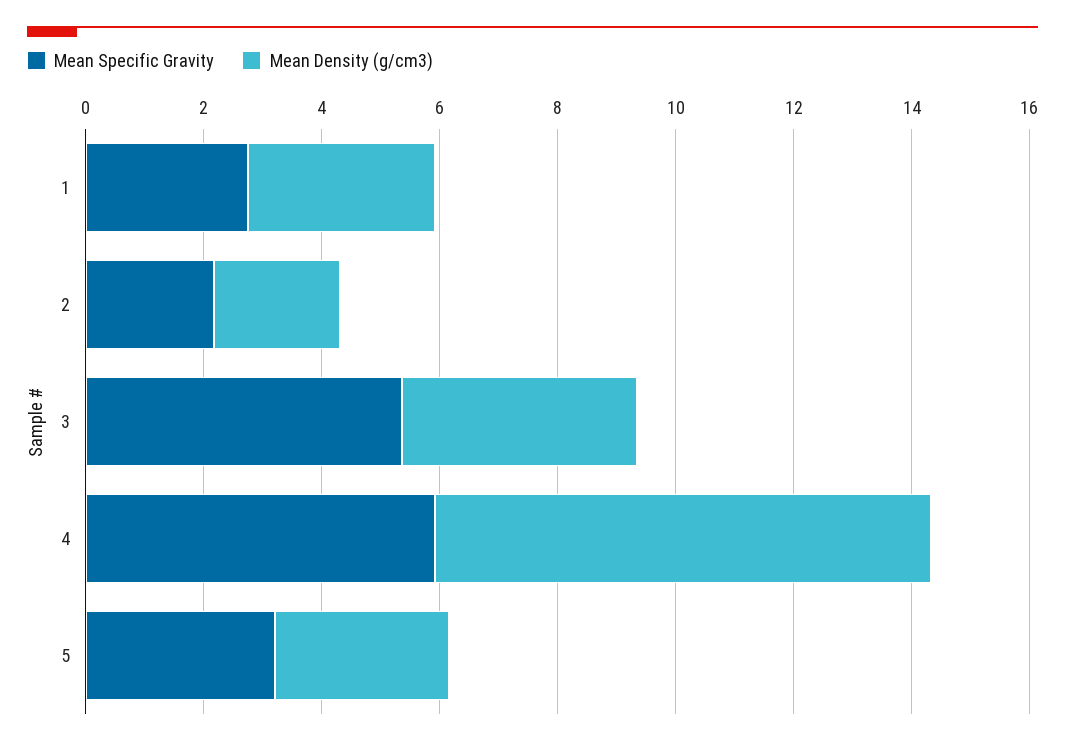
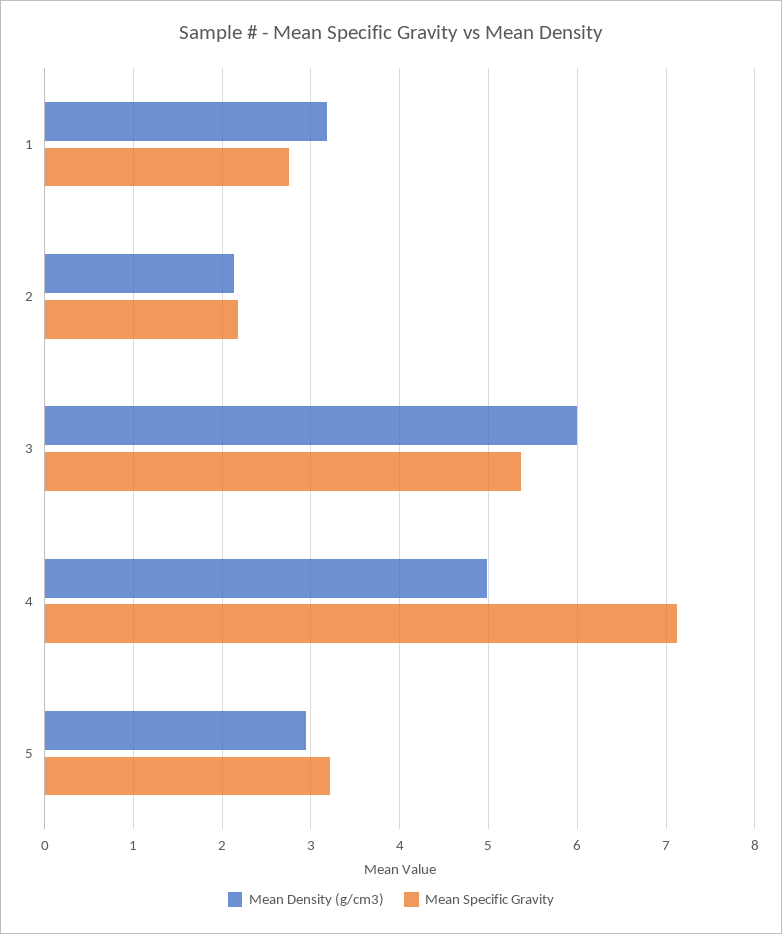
  {
    "Mean Specific Gravity": {
      "1": 2.7,
      "2": 2.2,
      "3": 5.4,
-     "4": 6,
+     "4": 7.1,
      "5": 3.2
    },
    "Mean Density (g/cm3)": {
      "1": 3.2,
      "2": 2.1,
-     "3": 4,
+     "3": 6,
-     "4": 8.5,
+     "4": 5,
      "5": 2.9
    }
  }

